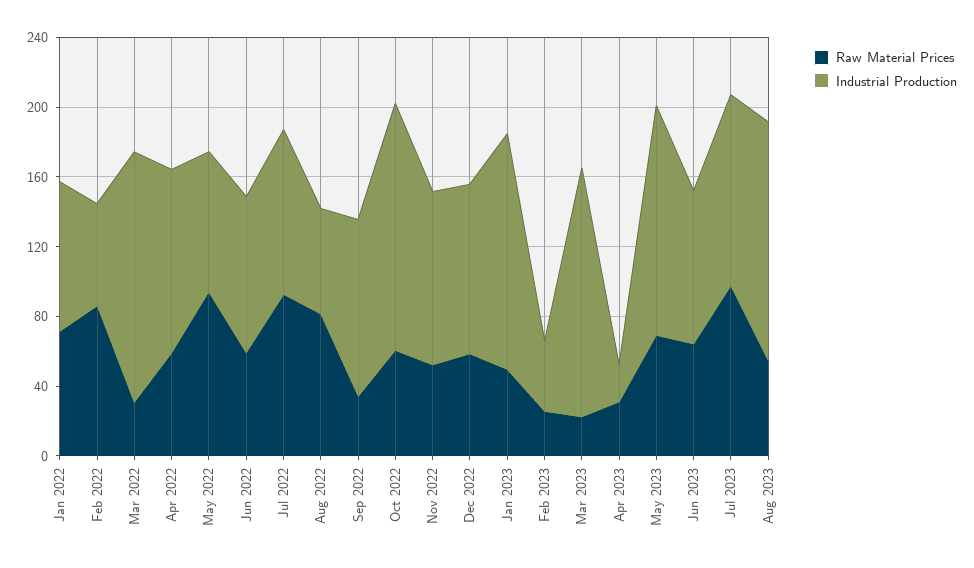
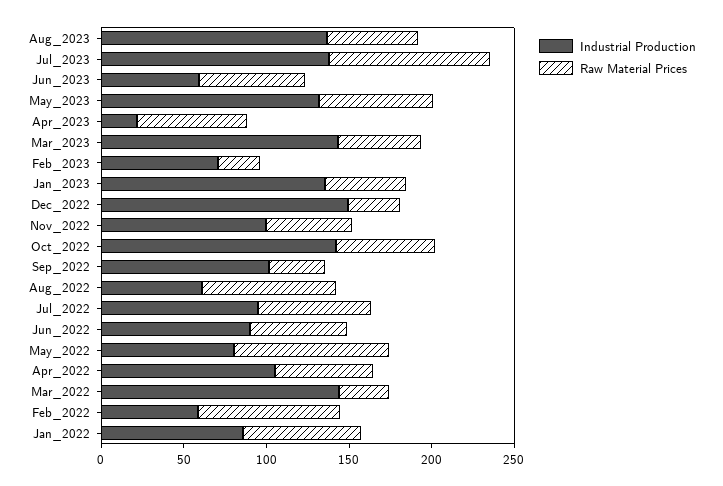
  {
    "Raw Material Prices": {
      "Jan 2022": 70,
      "Feb 2022": 90,
      "Mar 2022": 30,
      "Apr 2022": 60,
      "May 2022": 90,
      "Jun 2022": 60,
-     "Jul 2022": 90,
+     "Jul 2022": 70,
      "Aug 2022": 80,
      "Sep 2022": 30,
      "Oct 2022": 60,
      "Nov 2022": 50,
-     "Dec 2022": 60,
+     "Dec 2022": 30,
      "Jan 2023": 50,
      "Feb 2023": 30,
-     "Mar 2023": 20,
+     "Mar 2023": 50,
-     "Apr 2023": 30,
+     "Apr 2023": 70,
      "May 2023": 70,
      "Jun 2023": 60,
      "Jul 2023": 100,
      "Aug 2023": 50
    },
    "Industrial Production": {
      "Jan 2022": 90,
      "Feb 2022": 60,
      "Mar 2022": 140,
      "Apr 2022": 110,
      "May 2022": 80,
      "Jun 2022": 90,
      "Jul 2022": 90,
      "Aug 2022": 60,
      "Sep 2022": 100,
      "Oct 2022": 140,
      "Nov 2022": 100,
-     "Dec 2022": 100,
+     "Dec 2022": 150,
      "Jan 2023": 140,
-     "Feb 2023": 40,
+     "Feb 2023": 70,
      "Mar 2023": 140,
      "Apr 2023": 20,
      "May 2023": 130,
-     "Jun 2023": 90,
+     "Jun 2023": 60,
-     "Jul 2023": 110,
+     "Jul 2023": 140,
      "Aug 2023": 140
    }
  }

